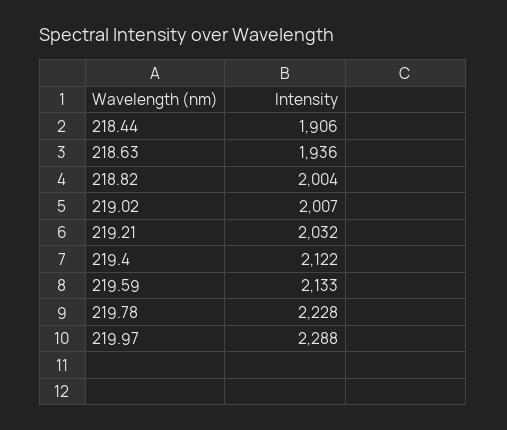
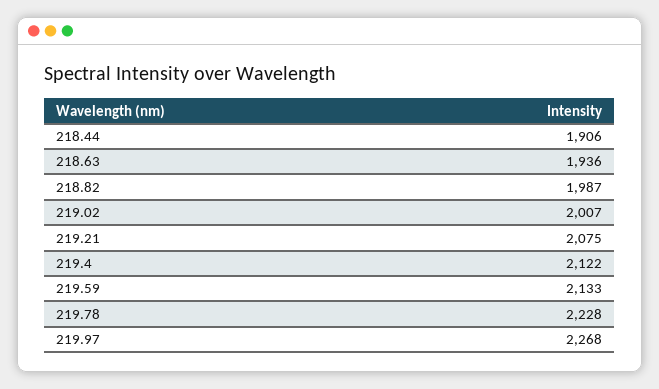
  {
    "218.44": 1906,
    "218.63": 1936,
-   "218.82": 2004,
+   "218.82": 1987,
    "219.02": 2007,
-   "219.21": 2032,
+   "219.21": 2075,
    "219.4": 2122,
    "219.59": 2133,
    "219.78": 2228,
-   "219.97": 2288
+   "219.97": 2268
  }

